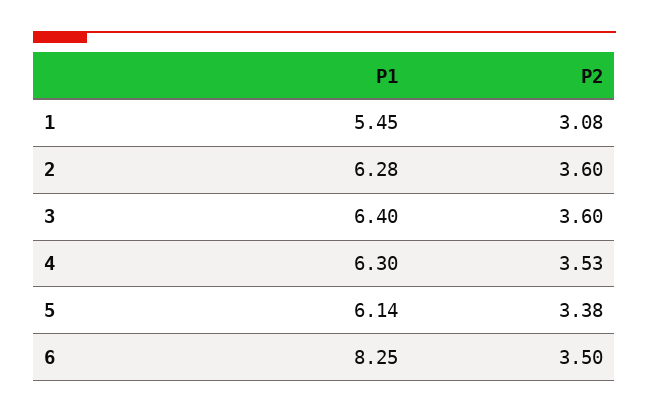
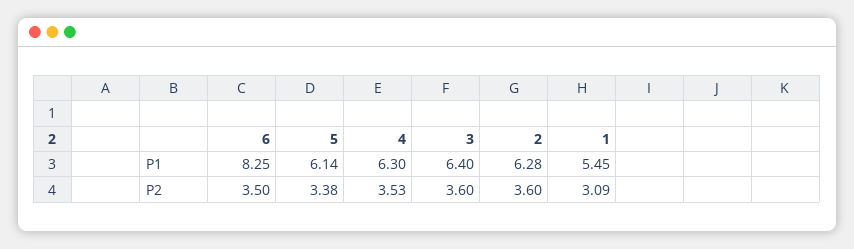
  {
    "P1": {
      "1": 5.45,
      "2": 6.28,
      "3": 6.4,
      "4": 6.3,
      "5": 6.14,
      "6": 8.25
    },
    "P2": {
-     "1": 3.08,
+     "1": 3.09,
      "2": 3.6,
      "3": 3.6,
      "4": 3.53,
      "5": 3.38,
      "6": 3.5
    }
  }

